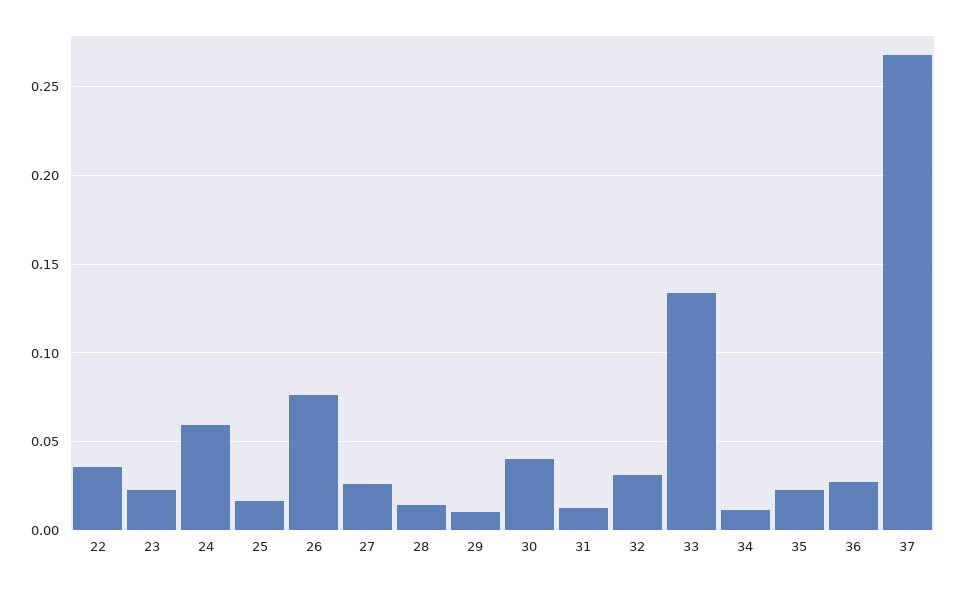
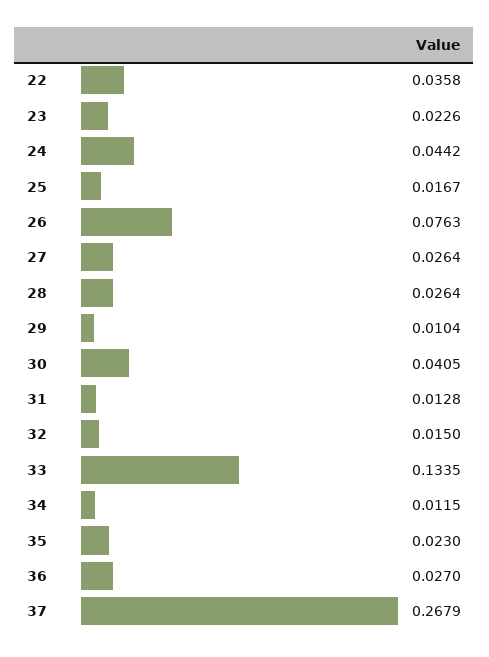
  {
    "22": 0.0358,
    "23": 0.0226,
-   "24": 0.06,
+   "24": 0.0442,
    "25": 0.0167,
    "26": 0.0763,
    "27": 0.0264,
-   "28": 0.015,
+   "28": 0.0264,
    "29": 0.0104,
    "30": 0.0405,
    "31": 0.0128,
-   "32": 0.03,
+   "32": 0.015,
    "33": 0.1335,
    "34": 0.0115,
    "35": 0.023,
    "36": 0.027,
    "37": 0.2679
  }

